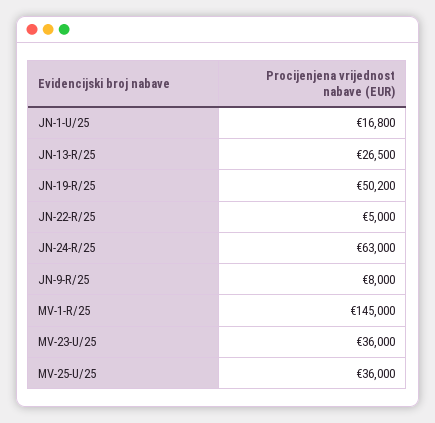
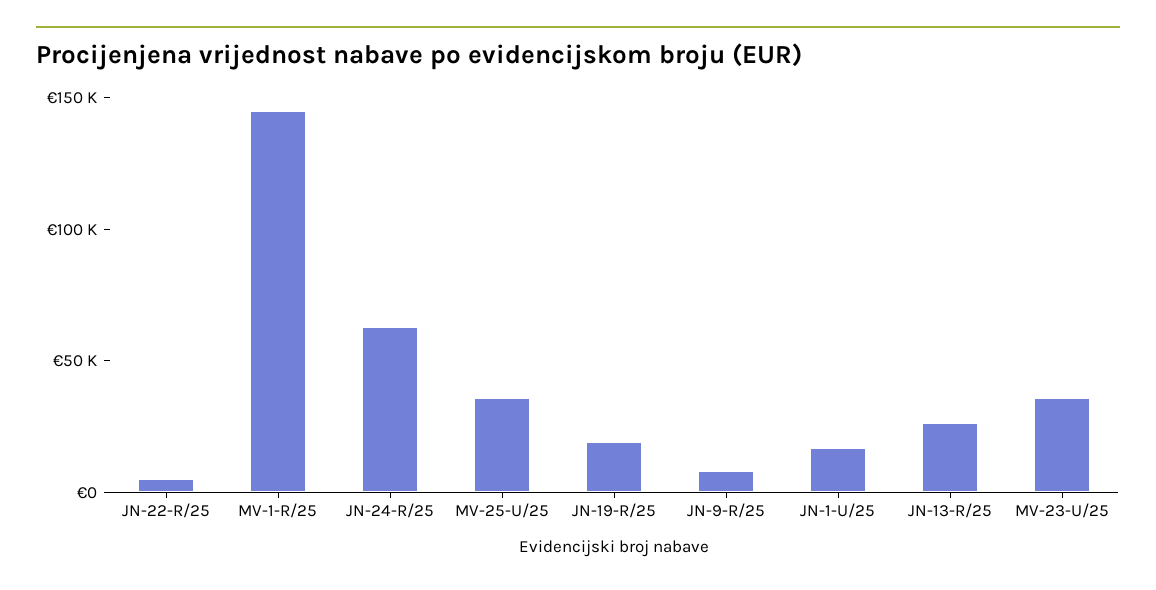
  {
    "JN-1-U/25": 16800,
    "JN-13-R/25": 26500,
-   "JN-19-R/25": 50200,
+   "JN-19-R/25": 20000,
    "JN-22-R/25": 5000,
    "JN-24-R/25": 63000,
    "JN-9-R/25": 8000,
    "MV-1-R/25": 145000,
    "MV-23-U/25": 36000,
    "MV-25-U/25": 36000
  }

